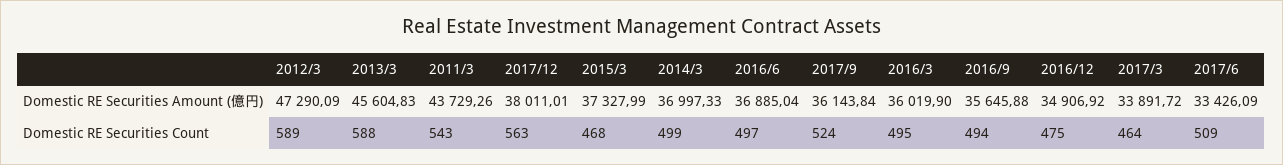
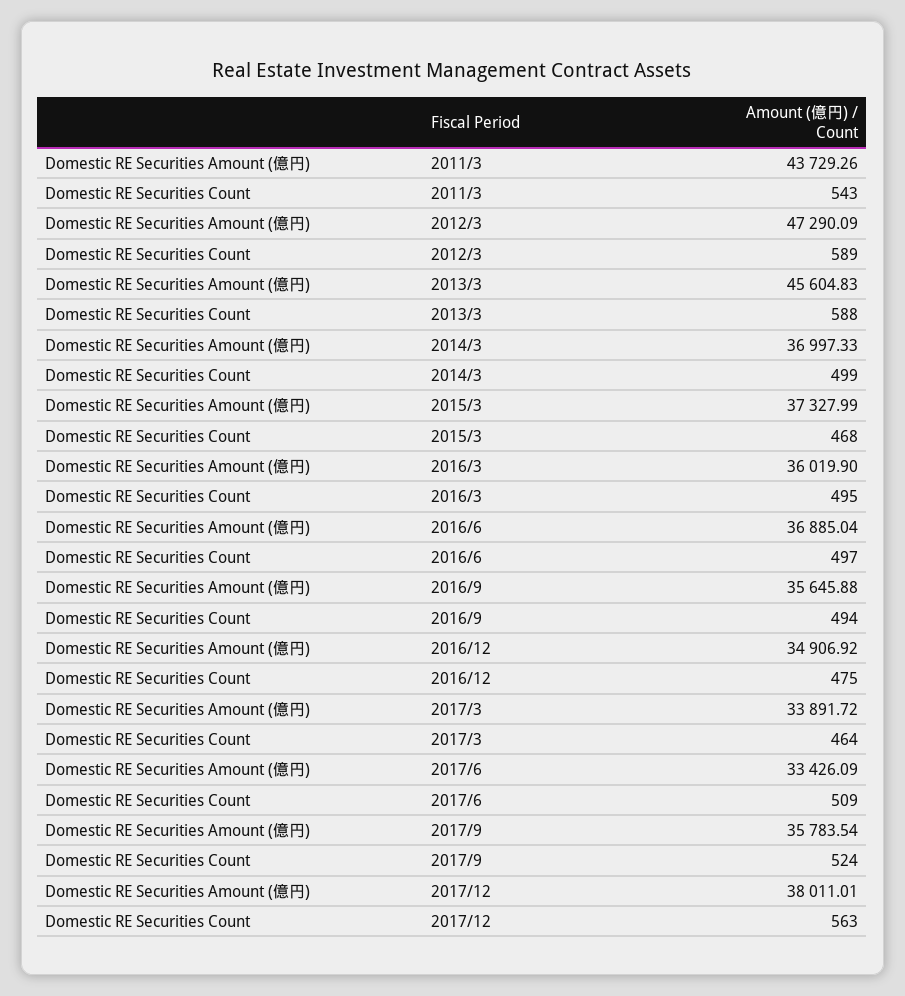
  {
    "2012/3": {
      "Domestic RE Securities Amount (億円)": 47290.09,
      "Domestic RE Securities Count": 589
    },
    "2013/3": {
      "Domestic RE Securities Amount (億円)": 45604.83,
      "Domestic RE Securities Count": 588
    },
    "2011/3": {
      "Domestic RE Securities Amount (億円)": 43729.26,
      "Domestic RE Securities Count": 543
    },
    "2017/12": {
      "Domestic RE Securities Amount (億円)": 38011.01,
      "Domestic RE Securities Count": 563
    },
    "2015/3": {
      "Domestic RE Securities Amount (億円)": 37327.99,
      "Domestic RE Securities Count": 468
    },
    "2014/3": {
      "Domestic RE Securities Amount (億円)": 36997.33,
      "Domestic RE Securities Count": 499
    },
    "2016/6": {
      "Domestic RE Securities Amount (億円)": 36885.04,
      "Domestic RE Securities Count": 497
    },
    "2017/9": {
-     "Domestic RE Securities Amount (億円)": 36143.84,
+     "Domestic RE Securities Amount (億円)": 35783.54,
      "Domestic RE Securities Count": 524
    },
    "2016/3": {
      "Domestic RE Securities Amount (億円)": 36019.9,
      "Domestic RE Securities Count": 495
    },
    "2016/9": {
      "Domestic RE Securities Amount (億円)": 35645.88,
      "Domestic RE Securities Count": 494
    },
    "2016/12": {
      "Domestic RE Securities Amount (億円)": 34906.92,
      "Domestic RE Securities Count": 475
    },
    "2017/3": {
      "Domestic RE Securities Amount (億円)": 33891.72,
      "Domestic RE Securities Count": 464
    },
    "2017/6": {
      "Domestic RE Securities Amount (億円)": 33426.09,
      "Domestic RE Securities Count": 509
    }
  }

